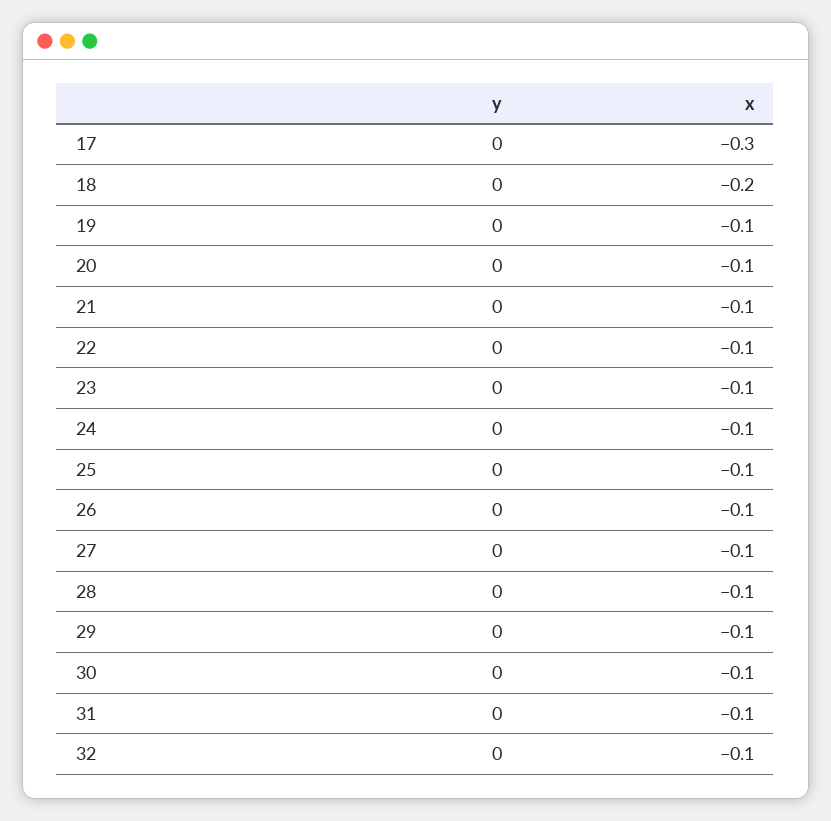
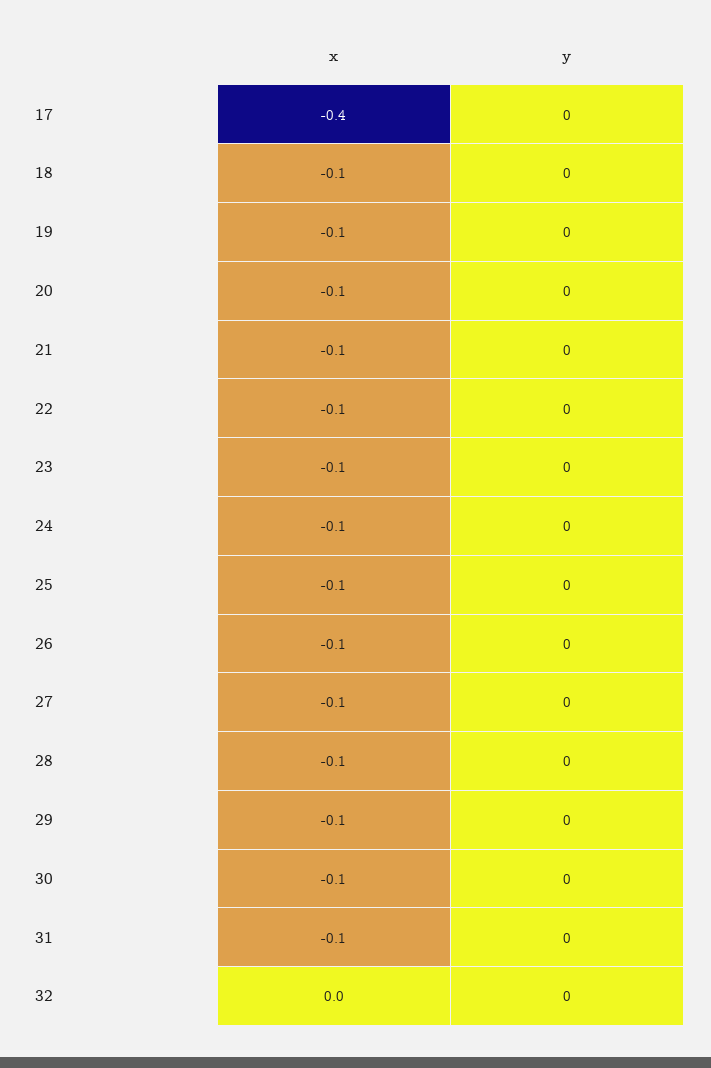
  {
    "y": {
      "17": 0,
      "18": 0,
      "19": 0,
      "20": 0,
      "21": 0,
      "22": 0,
      "23": 0,
      "24": 0,
      "25": 0,
      "26": 0,
      "27": 0,
      "28": 0,
      "29": 0,
      "30": 0,
      "31": 0,
      "32": 0
    },
    "x": {
-     "17": -0.3,
+     "17": -0.4,
-     "18": -0.2,
+     "18": -0.1,
      "19": -0.1,
      "20": -0.1,
      "21": -0.1,
      "22": -0.1,
      "23": -0.1,
      "24": -0.1,
      "25": -0.1,
      "26": -0.1,
      "27": -0.1,
      "28": -0.1,
      "29": -0.1,
      "30": -0.1,
      "31": -0.1,
-     "32": -0.1
+     "32": 0
    }
  }

